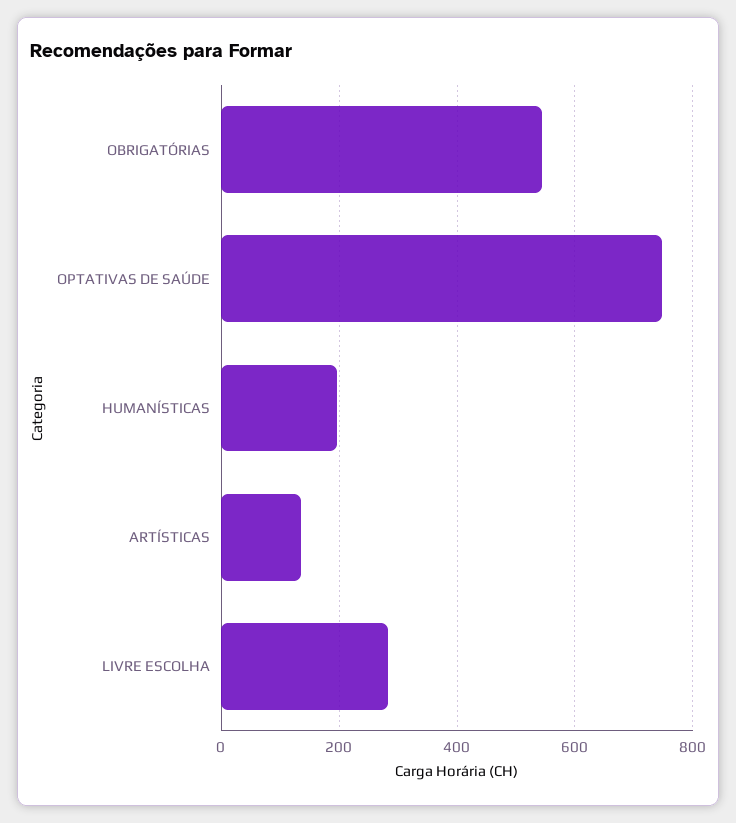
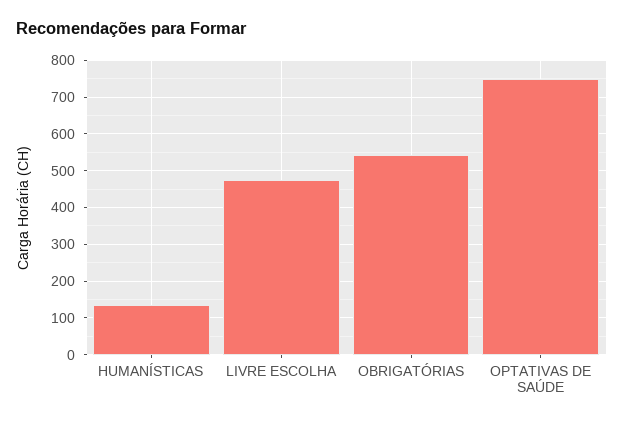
  {
    "OBRIGATÓRIAS": 540,
    "OPTATIVAS DE SAÚDE": 740,
-   "HUMANÍSTICAS": 200,
+   "HUMANÍSTICAS": 140,
-   "ARTÍSTICAS": 140,
-   "LIVRE ESCOLHA": 280
+   "LIVRE ESCOLHA": 480
  }

